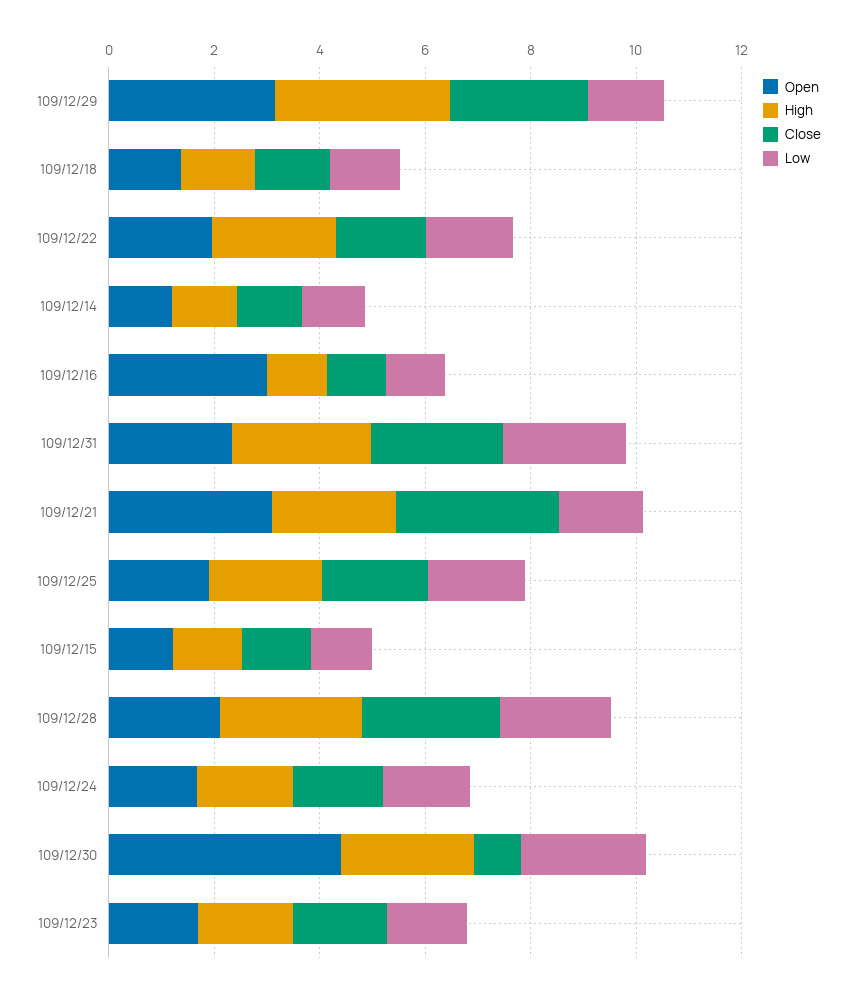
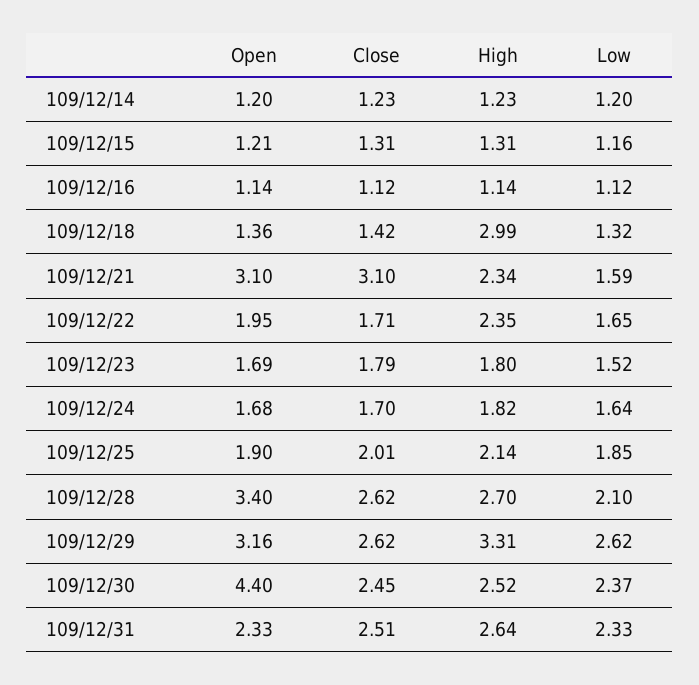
  {
    "Open": {
      "109/12/29": 3.16,
      "109/12/18": 1.36,
      "109/12/22": 1.95,
      "109/12/14": 1.2,
-     "109/12/16": 3,
+     "109/12/16": 1.14,
      "109/12/31": 2.33,
      "109/12/21": 3.1,
      "109/12/25": 1.9,
      "109/12/15": 1.21,
-     "109/12/28": 2,
+     "109/12/28": 3.4,
      "109/12/24": 1.68,
      "109/12/30": 4.4,
      "109/12/23": 1.69
    },
    "High": {
      "109/12/29": 3.31,
-     "109/12/18": 1.5,
+     "109/12/18": 2.99,
      "109/12/22": 2.35,
      "109/12/14": 1.23,
      "109/12/16": 1.14,
      "109/12/31": 2.64,
      "109/12/21": 2.34,
      "109/12/25": 2.14,
      "109/12/15": 1.31,
      "109/12/28": 2.7,
      "109/12/24": 1.82,
      "109/12/30": 2.52,
      "109/12/23": 1.8
    },
    "Close": {
      "109/12/29": 2.62,
      "109/12/18": 1.42,
      "109/12/22": 1.71,
      "109/12/14": 1.23,
      "109/12/16": 1.12,
      "109/12/31": 2.51,
      "109/12/21": 3.1,
      "109/12/25": 2.01,
      "109/12/15": 1.31,
      "109/12/28": 2.62,
      "109/12/24": 1.7,
-     "109/12/30": 1,
+     "109/12/30": 2.45,
      "109/12/23": 1.79
    },
    "Low": {
-     "109/12/29": 1.5,
+     "109/12/29": 2.62,
      "109/12/18": 1.32,
      "109/12/22": 1.65,
      "109/12/14": 1.2,
      "109/12/16": 1.12,
      "109/12/31": 2.33,
      "109/12/21": 1.59,
      "109/12/25": 1.85,
      "109/12/15": 1.16,
      "109/12/28": 2.1,
      "109/12/24": 1.64,
      "109/12/30": 2.37,
      "109/12/23": 1.52
    }
  }

